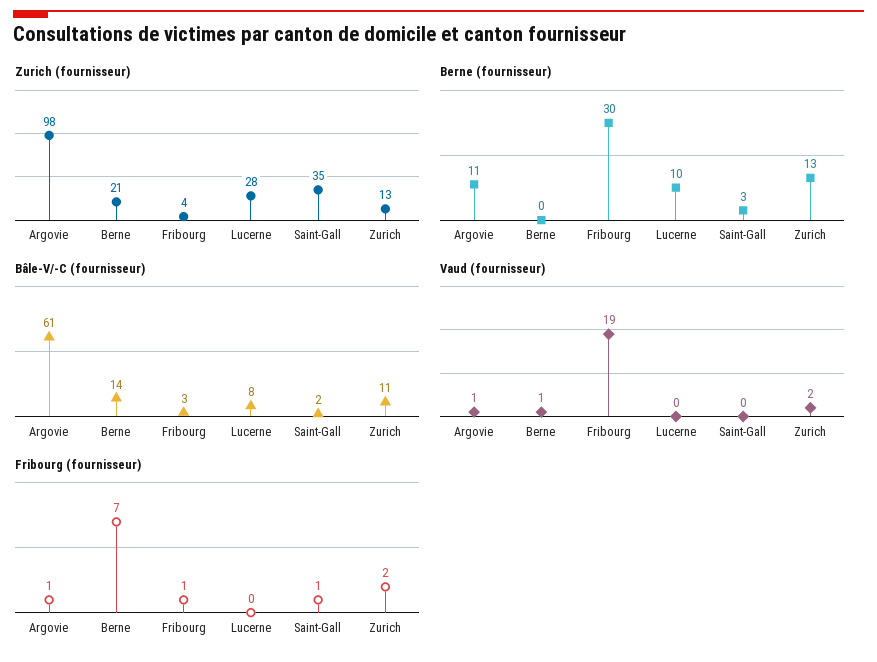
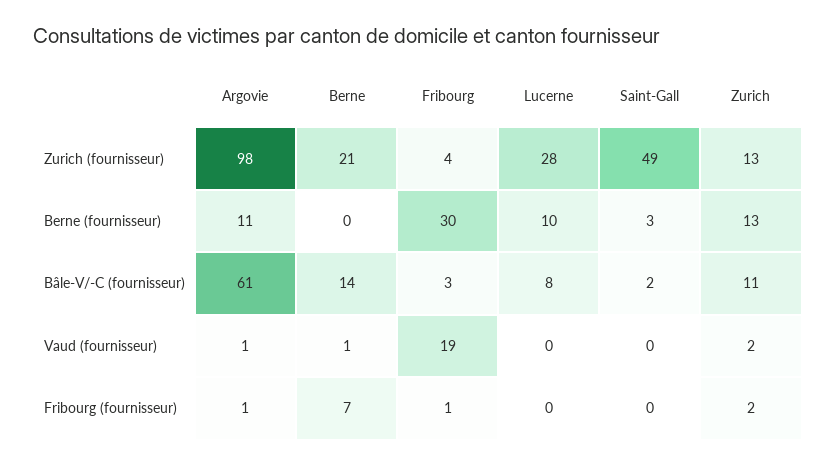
  {
    "Zurich (fournisseur)": {
      "Argovie": 98,
      "Berne": 21,
      "Fribourg": 4,
      "Lucerne": 28,
-     "Saint-Gall": 35,
+     "Saint-Gall": 49,
      "Zurich": 13
    },
    "Berne (fournisseur)": {
      "Argovie": 11,
      "Berne": 0,
      "Fribourg": 30,
      "Lucerne": 10,
      "Saint-Gall": 3,
      "Zurich": 13
    },
    "Bâle-V/-C (fournisseur)": {
      "Argovie": 61,
      "Berne": 14,
      "Fribourg": 3,
      "Lucerne": 8,
      "Saint-Gall": 2,
      "Zurich": 11
    },
    "Vaud (fournisseur)": {
      "Argovie": 1,
      "Berne": 1,
      "Fribourg": 19,
      "Lucerne": 0,
      "Saint-Gall": 0,
      "Zurich": 2
    },
    "Fribourg (fournisseur)": {
      "Argovie": 1,
      "Berne": 7,
      "Fribourg": 1,
      "Lucerne": 0,
-     "Saint-Gall": 1,
+     "Saint-Gall": 0,
      "Zurich": 2
    }
  }

